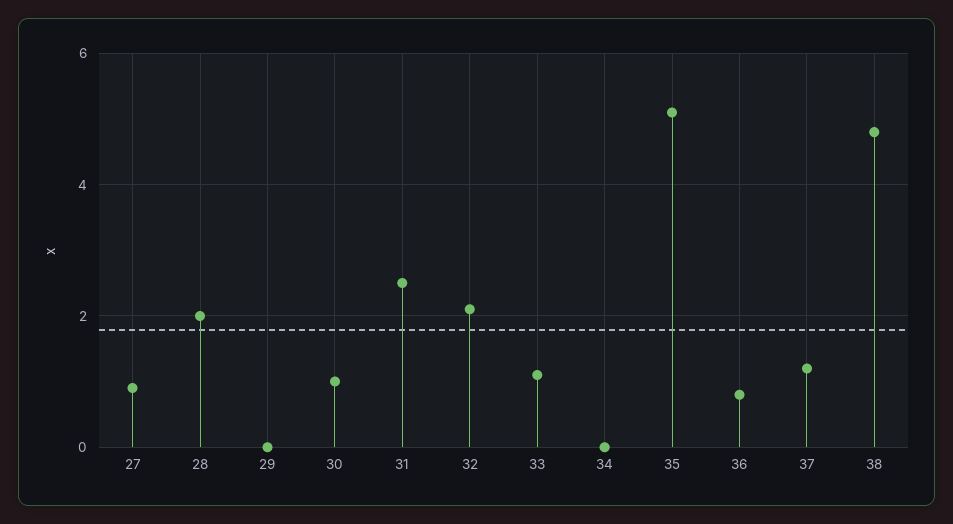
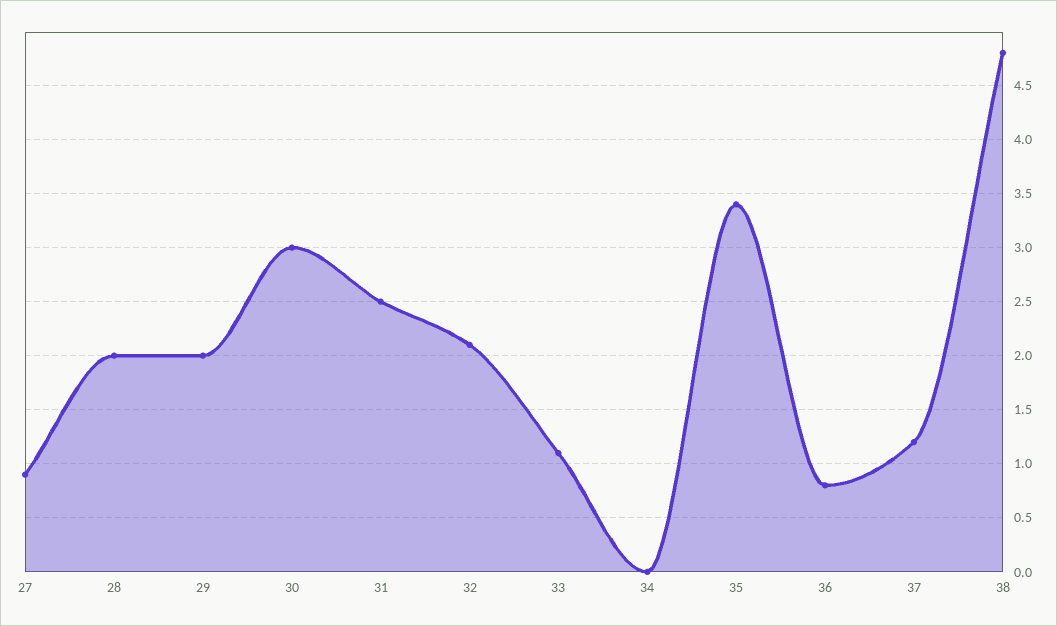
  {
    "27": 0.9,
    "28": 2,
-   "29": 0,
+   "29": 2,
-   "30": 1,
+   "30": 3,
    "31": 2.5,
    "32": 2.1,
    "33": 1.1,
    "34": 0,
-   "35": 5,
+   "35": 3.4,
    "36": 0.8,
    "37": 1.2,
    "38": 4.8
  }

